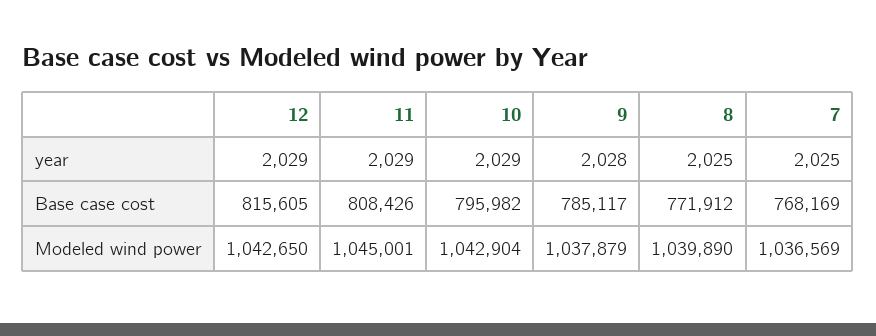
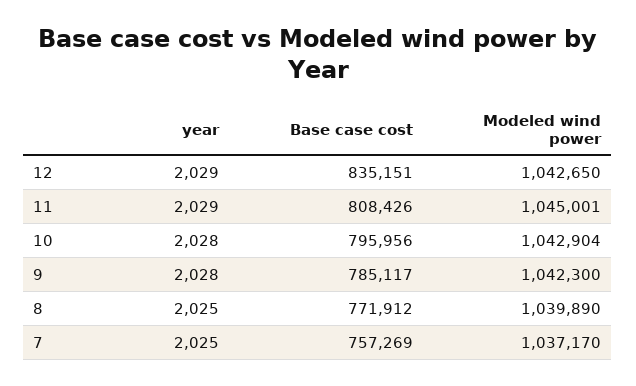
  {
    "12": {
      "year": 2029,
-     "Base case cost": 815605,
+     "Base case cost": 835151,
      "Modeled wind power": 1042650
    },
    "11": {
      "year": 2029,
      "Base case cost": 808426,
      "Modeled wind power": 1045001
    },
    "10": {
-     "year": 2029,
+     "year": 2028,
-     "Base case cost": 795982,
+     "Base case cost": 795956,
      "Modeled wind power": 1042904
    },
    "9": {
      "year": 2028,
      "Base case cost": 785117,
-     "Modeled wind power": 1037879
+     "Modeled wind power": 1042300
    },
    "8": {
      "year": 2025,
      "Base case cost": 771912,
      "Modeled wind power": 1039890
    },
    "7": {
      "year": 2025,
-     "Base case cost": 768169,
+     "Base case cost": 757269,
-     "Modeled wind power": 1036569
+     "Modeled wind power": 1037170
    }
  }

